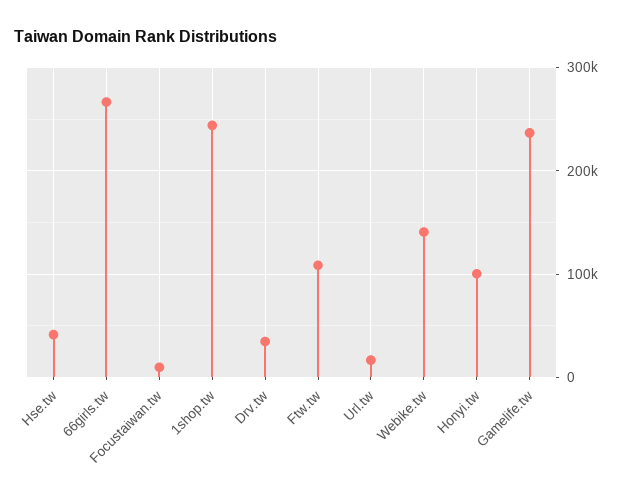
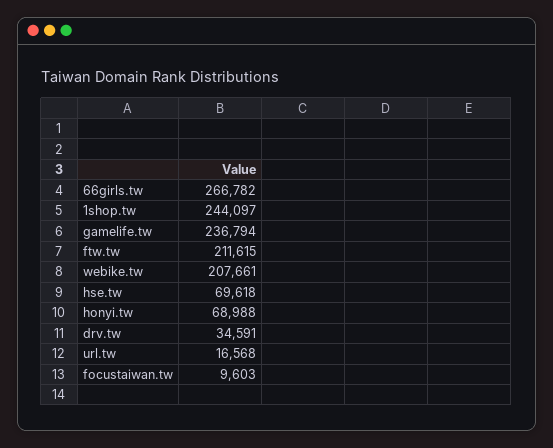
  {
-   "Hse.tw": 40000,
+   "Hse.tw": 69618,
    "66girls.tw": 266782,
    "Focustaiwan.tw": 9603,
    "1shop.tw": 244097,
    "Drv.tw": 34591,
-   "Ftw.tw": 110000,
+   "Ftw.tw": 211615,
    "Url.tw": 16568,
-   "Webike.tw": 140000,
+   "Webike.tw": 207661,
-   "Honyi.tw": 100000,
+   "Honyi.tw": 68988,
    "Gamelife.tw": 236794
  }

